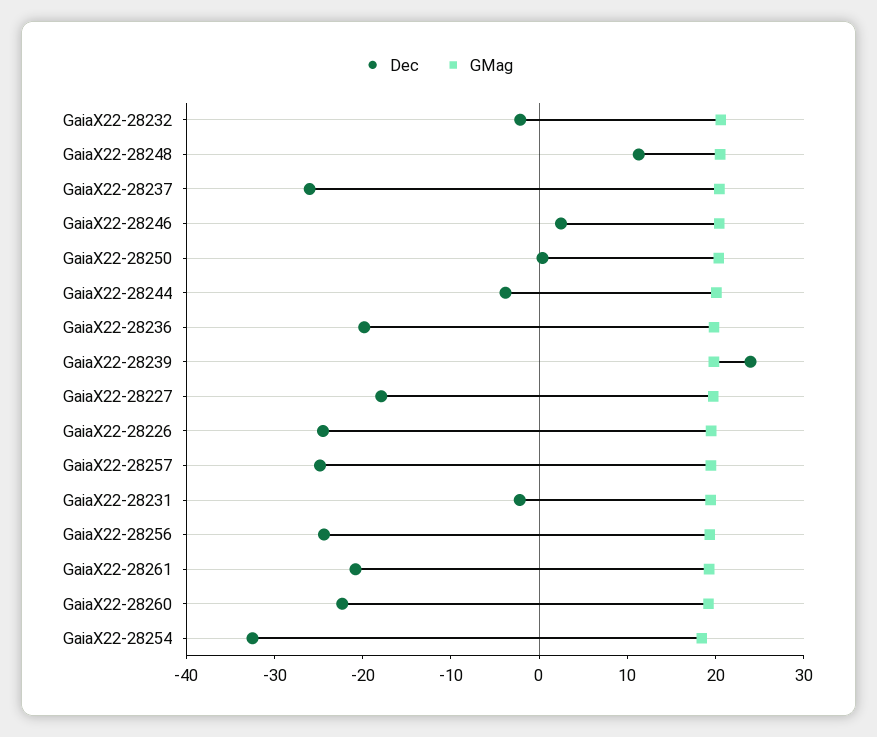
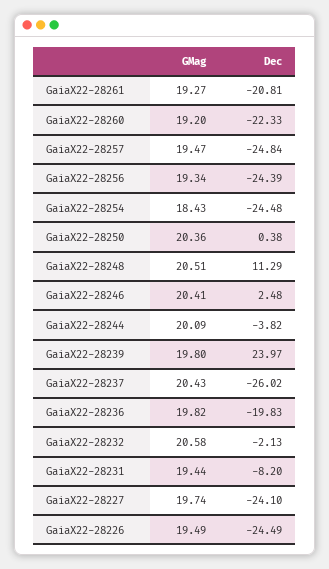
  {
    "Dec": {
      "GaiaX22-28232": -2.13,
      "GaiaX22-28248": 11.29,
      "GaiaX22-28237": -26.02,
      "GaiaX22-28246": 2.48,
      "GaiaX22-28250": 0.38,
      "GaiaX22-28244": -3.82,
      "GaiaX22-28236": -19.83,
      "GaiaX22-28239": 23.97,
-     "GaiaX22-28227": -18,
+     "GaiaX22-28227": -24.1,
      "GaiaX22-28226": -24.49,
      "GaiaX22-28257": -24.84,
-     "GaiaX22-28231": -2,
+     "GaiaX22-28231": -8.2,
      "GaiaX22-28256": -24.39,
      "GaiaX22-28261": -20.81,
      "GaiaX22-28260": -22.33,
-     "GaiaX22-28254": -32
+     "GaiaX22-28254": -24.48
    },
    "GMag": {
      "GaiaX22-28232": 20.58,
      "GaiaX22-28248": 20.51,
      "GaiaX22-28237": 20.43,
      "GaiaX22-28246": 20.41,
      "GaiaX22-28250": 20.36,
      "GaiaX22-28244": 20.09,
      "GaiaX22-28236": 19.82,
      "GaiaX22-28239": 19.8,
      "GaiaX22-28227": 19.74,
      "GaiaX22-28226": 19.49,
      "GaiaX22-28257": 19.47,
      "GaiaX22-28231": 19.44,
      "GaiaX22-28256": 19.34,
      "GaiaX22-28261": 19.27,
      "GaiaX22-28260": 19.2,
      "GaiaX22-28254": 18.43
    }
  }

